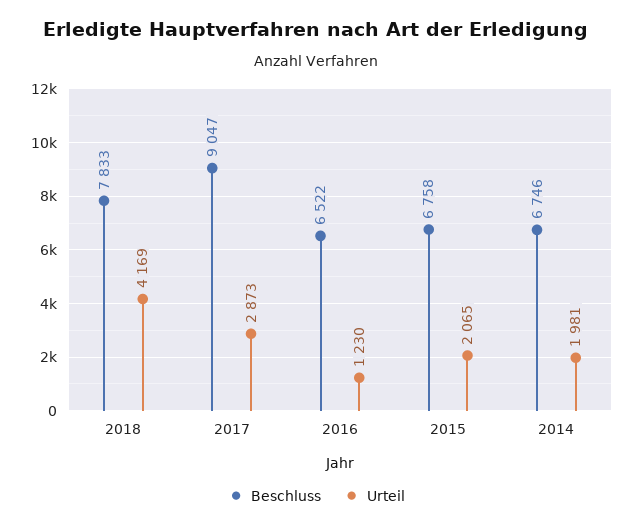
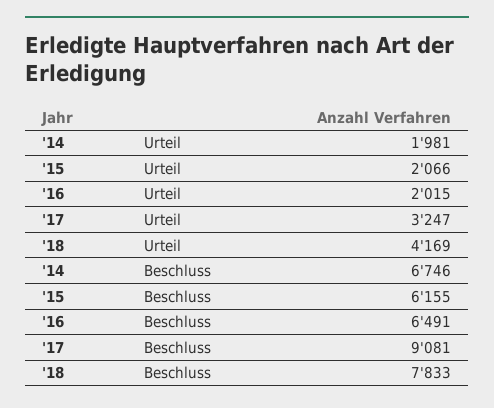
  {
    "Beschluss": {
      "2018": 7833,
-     "2017": 9047,
+     "2017": 9081,
-     "2016": 6522,
+     "2016": 6491,
-     "2015": 6758,
+     "2015": 6155,
      "2014": 6746
    },
    "Urteil": {
      "2018": 4169,
-     "2017": 2873,
+     "2017": 3247,
-     "2016": 1230,
+     "2016": 2015,
-     "2015": 2065,
+     "2015": 2066,
      "2014": 1981
    }
  }

